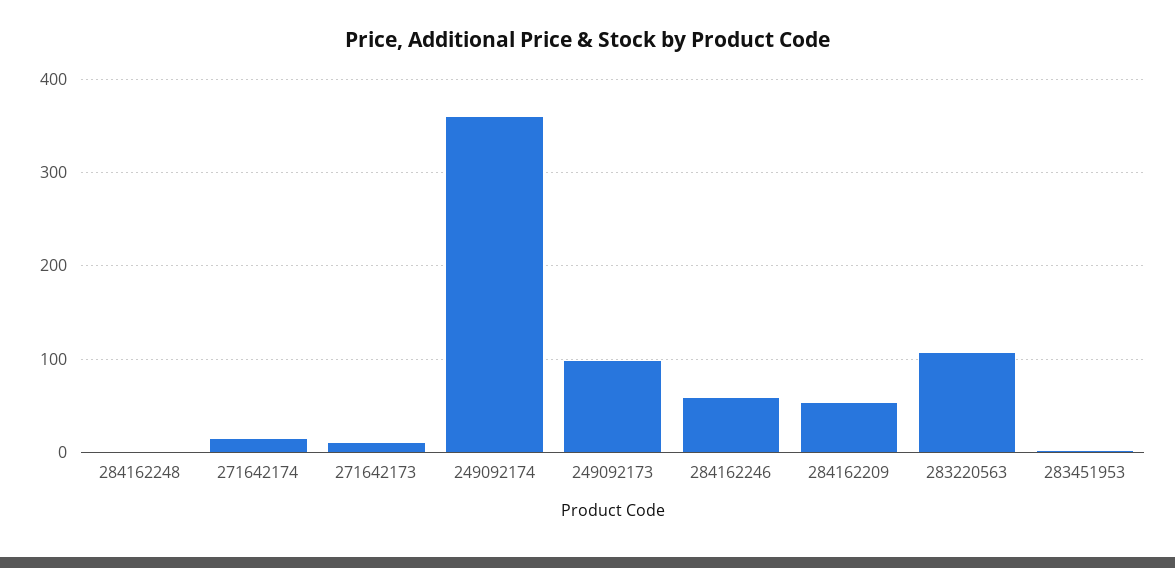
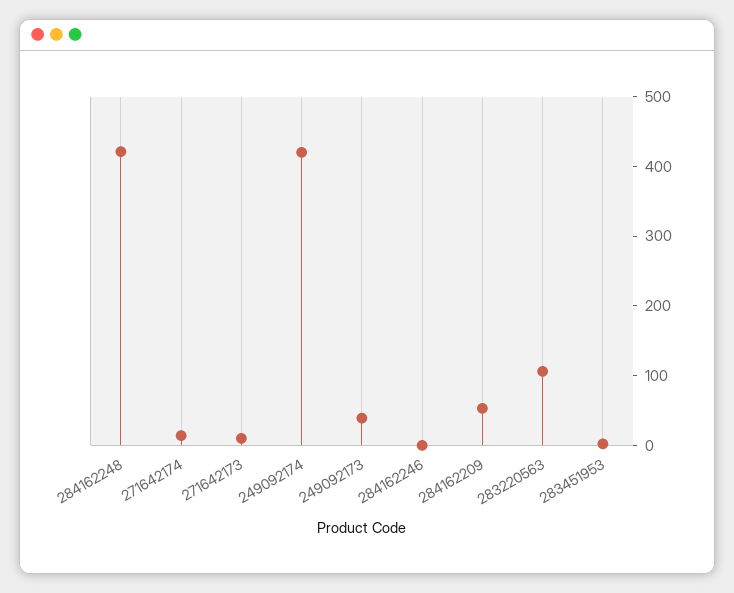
  {
-   "284162248": 0,
+   "284162248": 420,
    "271642174": 10,
    "271642173": 10,
-   "249092174": 360,
+   "249092174": 420,
-   "249092173": 100,
+   "249092173": 40,
-   "284162246": 60,
+   "284162246": 0,
    "284162209": 50,
    "283220563": 110,
    "283451953": 0
  }

